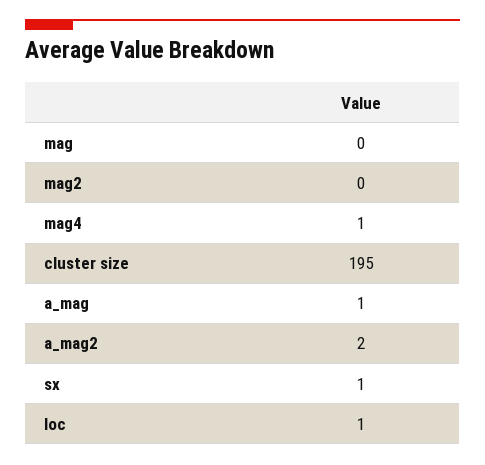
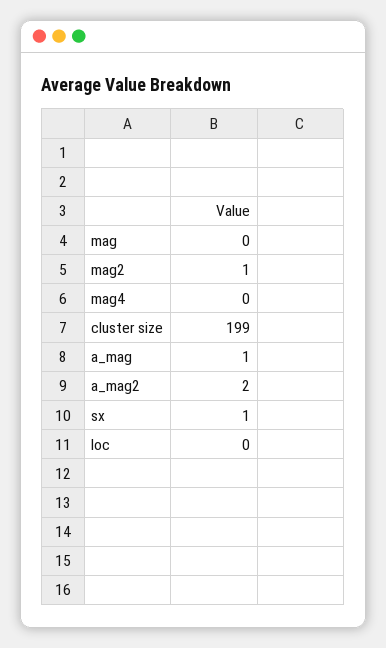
  {
    "mag": 0,
-   "mag2": 0,
+   "mag2": 1,
-   "mag4": 1,
+   "mag4": 0,
-   "cluster size": 195,
+   "cluster size": 199,
    "a_mag": 1,
    "a_mag2": 2,
    "sx": 1,
-   "loc": 1
+   "loc": 0
  }

